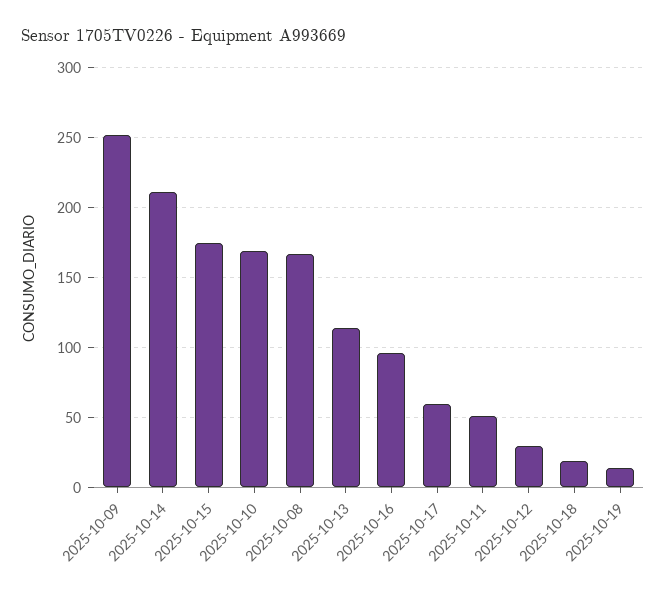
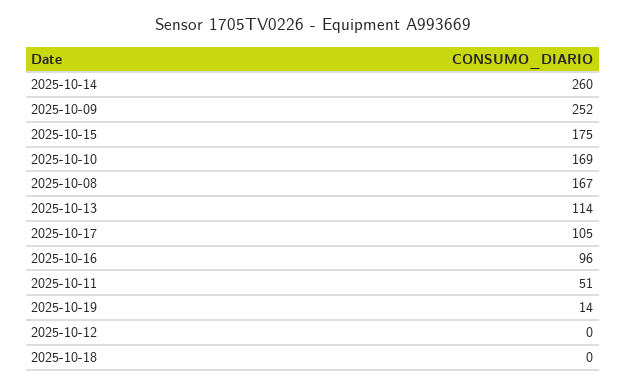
  {
    "2025-10-09": 252,
-   "2025-10-14": 210,
+   "2025-10-14": 260,
    "2025-10-15": 175,
    "2025-10-10": 169,
    "2025-10-08": 167,
    "2025-10-13": 114,
    "2025-10-16": 96,
-   "2025-10-17": 60,
+   "2025-10-17": 105,
    "2025-10-11": 51,
-   "2025-10-12": 30,
+   "2025-10-12": 0,
-   "2025-10-18": 20,
+   "2025-10-18": 0,
    "2025-10-19": 14
  }

